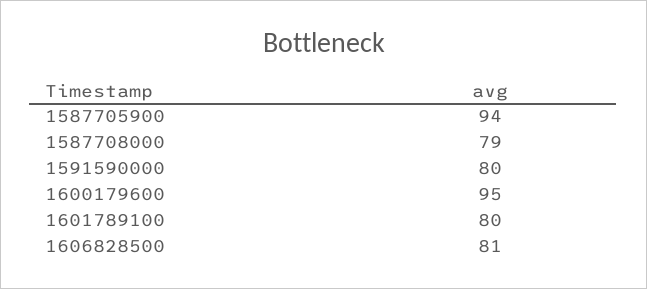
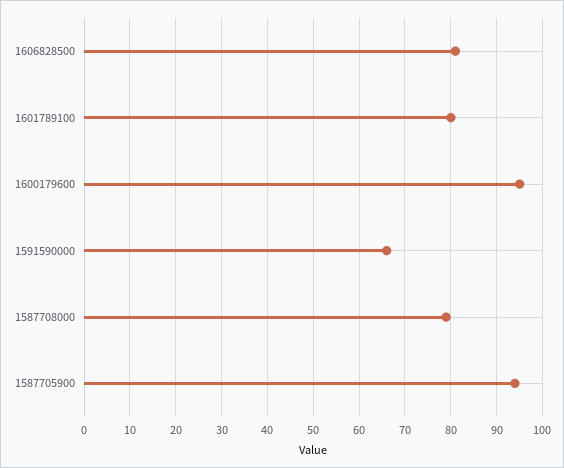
  {
    "1587705900": 94,
    "1587708000": 79,
-   "1591590000": 80,
+   "1591590000": 65,
    "1600179600": 95,
    "1601789100": 80,
    "1606828500": 81
  }

